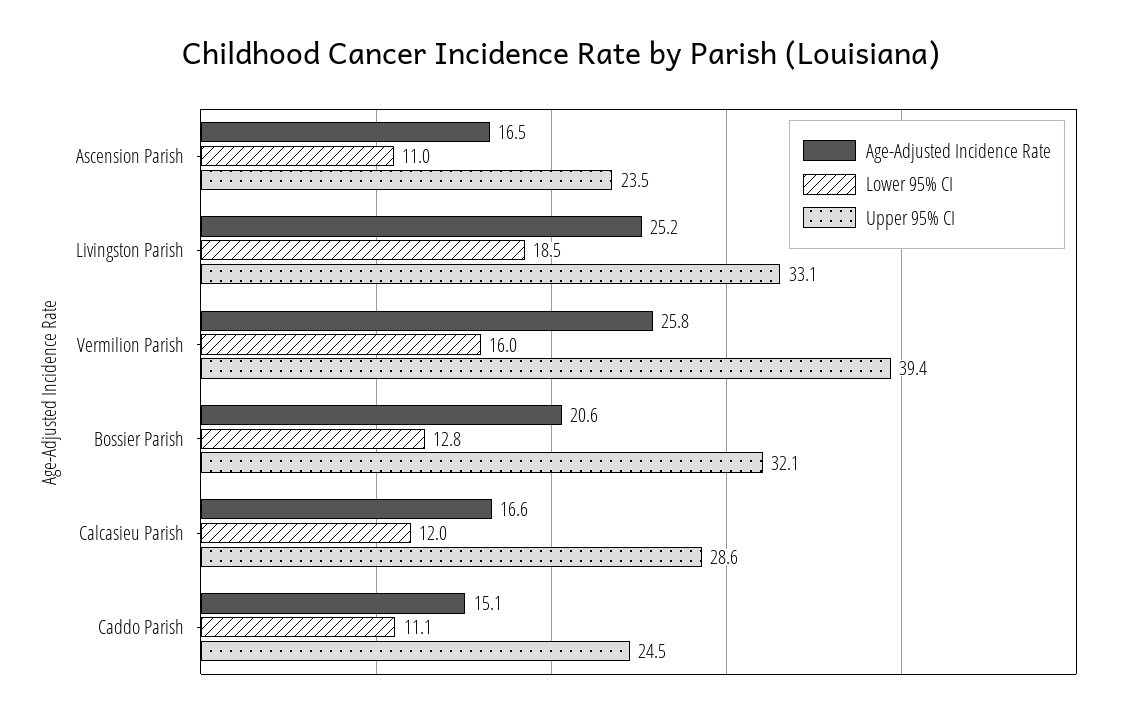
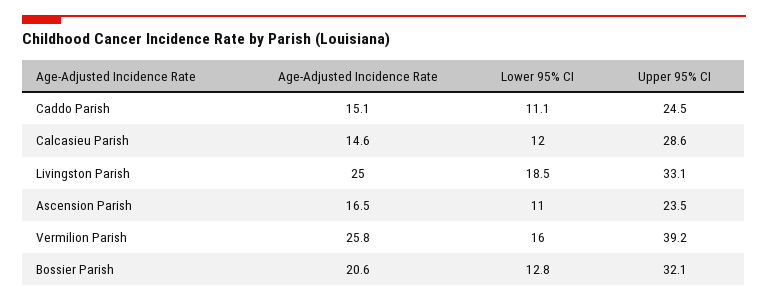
  {
    "Age-Adjusted Incidence Rate": {
      "Ascension Parish": 16.5,
-     "Livingston Parish": 25.2,
+     "Livingston Parish": 25,
      "Vermilion Parish": 25.8,
      "Bossier Parish": 20.6,
-     "Calcasieu Parish": 16.6,
+     "Calcasieu Parish": 14.6,
      "Caddo Parish": 15.1
    },
    "Lower 95% CI": {
      "Ascension Parish": 11,
      "Livingston Parish": 18.5,
      "Vermilion Parish": 16,
      "Bossier Parish": 12.8,
      "Calcasieu Parish": 12,
      "Caddo Parish": 11.1
    },
    "Upper 95% CI": {
      "Ascension Parish": 23.5,
      "Livingston Parish": 33.1,
-     "Vermilion Parish": 39.4,
+     "Vermilion Parish": 39.2,
      "Bossier Parish": 32.1,
      "Calcasieu Parish": 28.6,
      "Caddo Parish": 24.5
    }
  }

